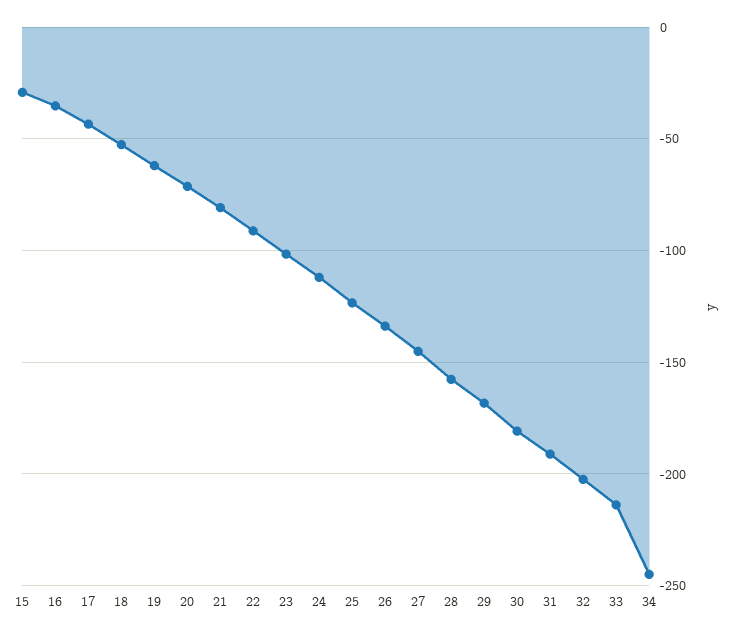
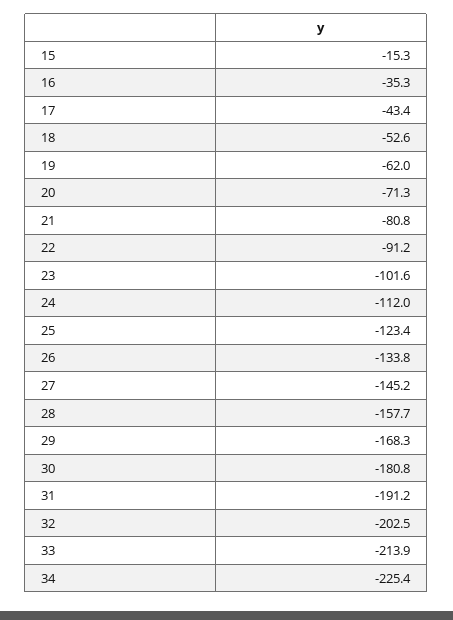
  {
-   "15": -30,
+   "15": -15.3,
    "16": -35.3,
    "17": -43.4,
    "18": -52.6,
    "19": -62,
    "20": -71.3,
    "21": -80.8,
    "22": -91.2,
    "23": -101.6,
    "24": -112,
    "25": -123.4,
    "26": -133.8,
    "27": -145.2,
    "28": -157.7,
    "29": -168.3,
    "30": -180.8,
    "31": -191.2,
    "32": -202.5,
    "33": -213.9,
-   "34": -245
+   "34": -225.4
  }

